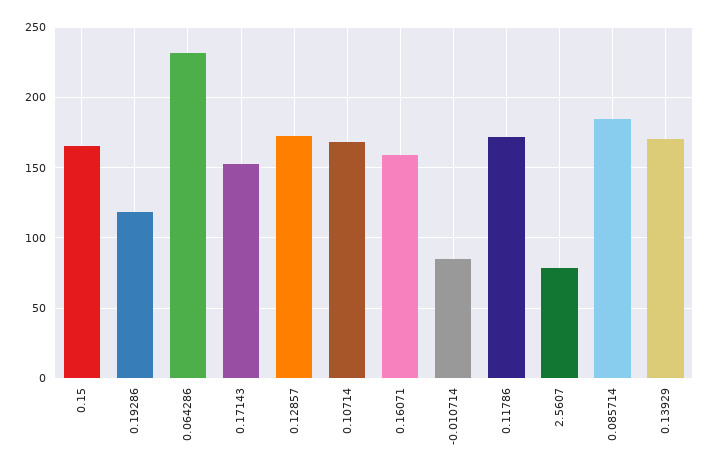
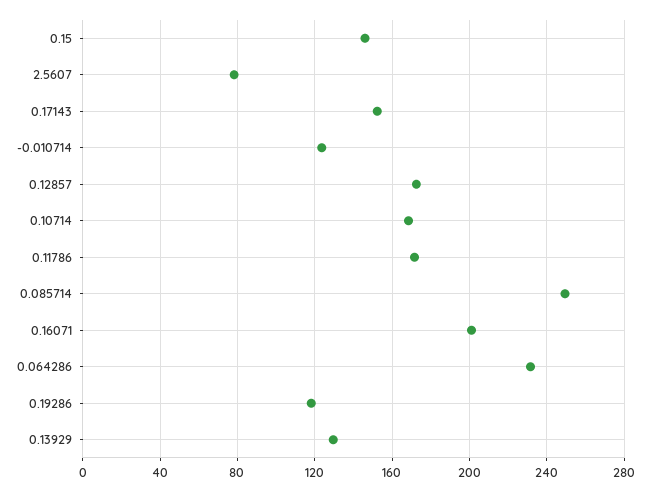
  {
-   "0.15": 165,
+   "0.15": 145,
    "0.19286": 120,
    "0.064286": 230,
    "0.17143": 150,
    "0.12857": 175,
    "0.10714": 170,
-   "0.16071": 160,
+   "0.16071": 200,
-   "-0.010714": 85,
+   "-0.010714": 125,
    "0.11786": 170,
    "2.5607": 80,
-   "0.085714": 185,
+   "0.085714": 250,
-   "0.13929": 170
+   "0.13929": 130
  }

